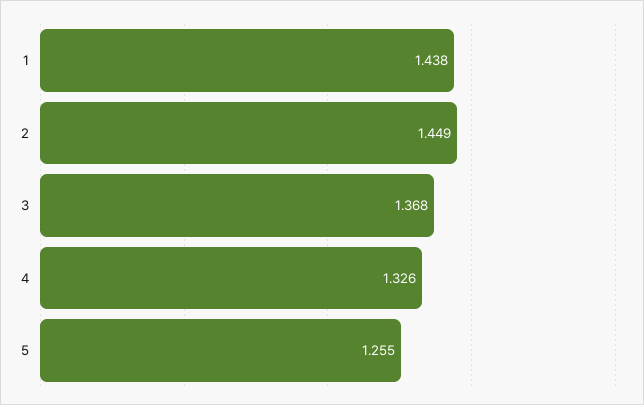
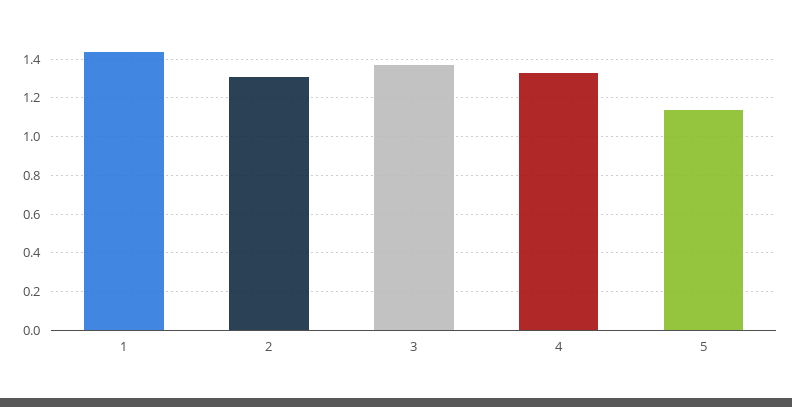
  {
    "1": 1.438,
-   "2": 1.449,
+   "2": 1.3,
    "3": 1.368,
    "4": 1.326,
-   "5": 1.255
+   "5": 1.15
  }

